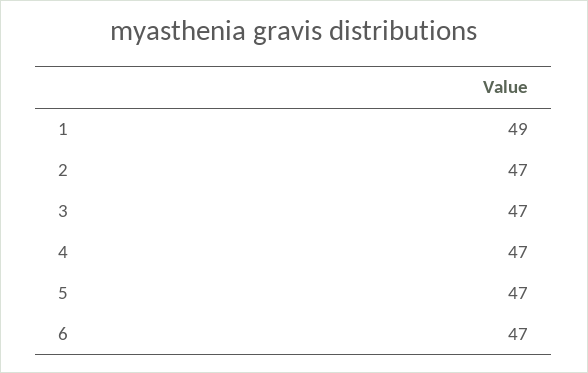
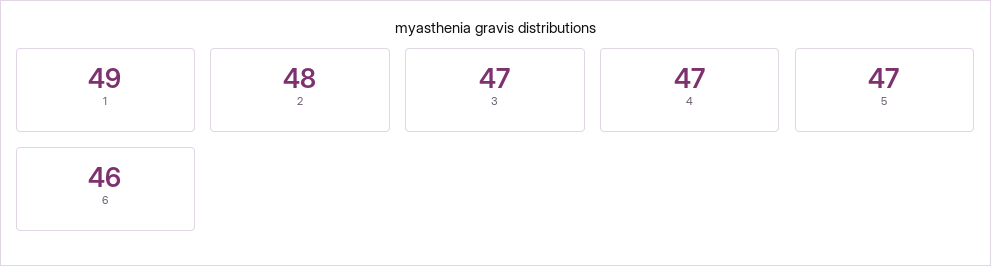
  {
    "1": 49,
-   "2": 47,
+   "2": 48,
    "3": 47,
    "4": 47,
    "5": 47,
-   "6": 47
+   "6": 46
  }

